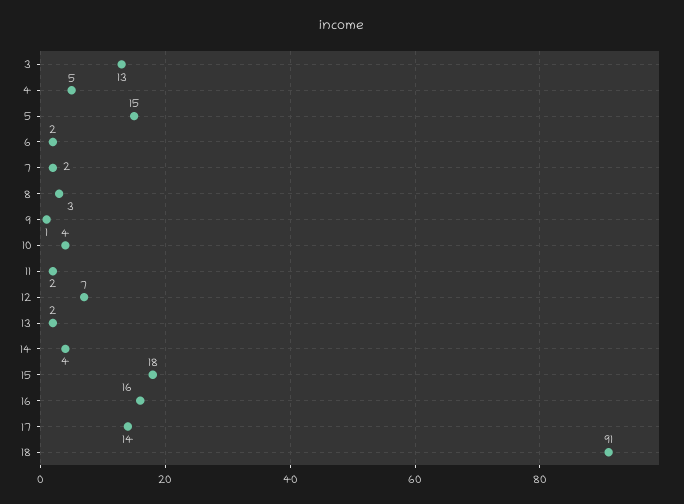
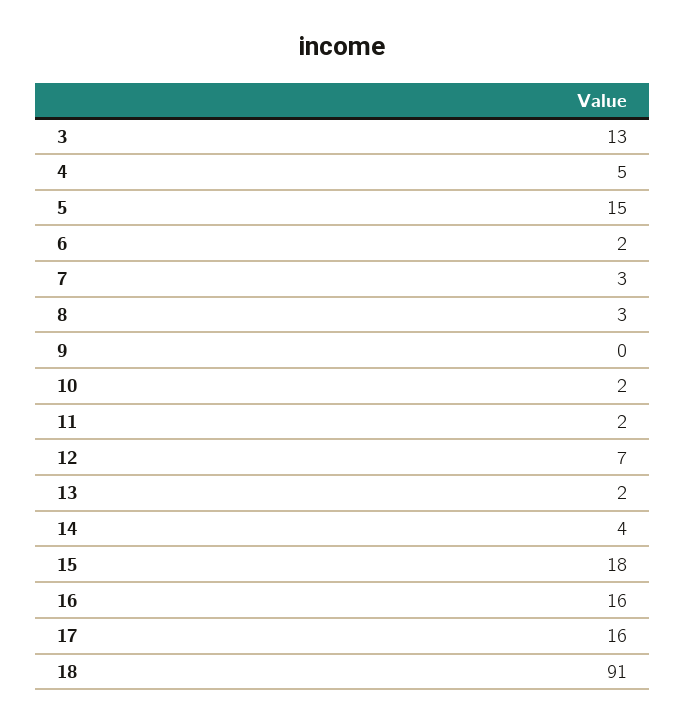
  {
    "3": 13,
    "4": 5,
    "5": 15,
    "6": 2,
-   "7": 2,
+   "7": 3,
    "8": 3,
-   "9": 1,
+   "9": 0,
-   "10": 4,
+   "10": 2,
    "11": 2,
    "12": 7,
    "13": 2,
    "14": 4,
    "15": 18,
    "16": 16,
-   "17": 14,
+   "17": 16,
    "18": 91
  }

